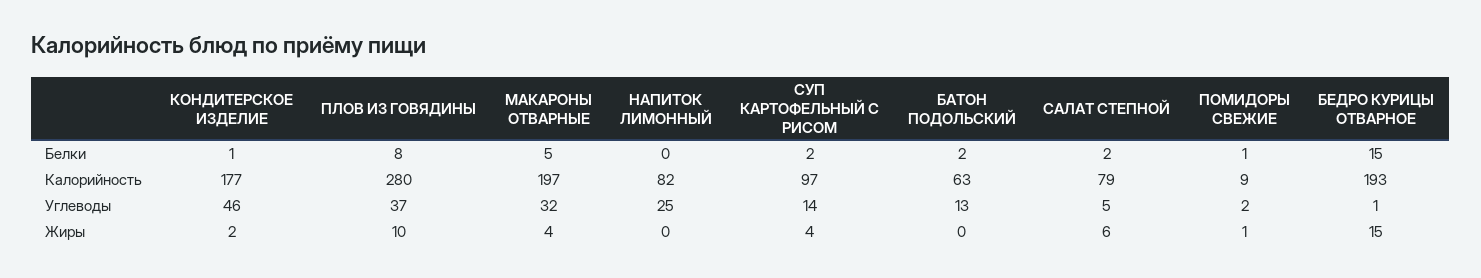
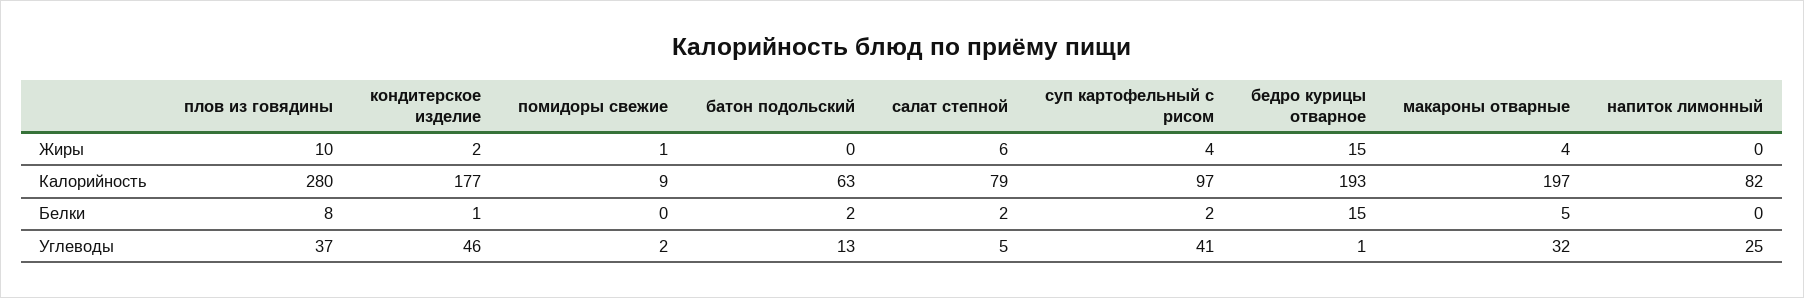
  {
    "КОНДИТЕРСКОЕ ИЗДЕЛИЕ": {
      "Белки": 1,
      "Калорийность": 177,
      "Углеводы": 46,
      "Жиры": 2
    },
    "ПЛОВ ИЗ ГОВЯДИНЫ": {
      "Белки": 8,
      "Калорийность": 280,
      "Углеводы": 37,
      "Жиры": 10
    },
    "МАКАРОНЫ ОТВАРНЫЕ": {
      "Белки": 5,
      "Калорийность": 197,
      "Углеводы": 32,
      "Жиры": 4
    },
    "НАПИТОК ЛИМОННЫЙ": {
      "Белки": 0,
      "Калорийность": 82,
      "Углеводы": 25,
      "Жиры": 0
    },
    "СУП КАРТОФЕЛЬНЫЙ С РИСОМ": {
      "Белки": 2,
      "Калорийность": 97,
-     "Углеводы": 14,
+     "Углеводы": 41,
      "Жиры": 4
    },
    "БАТОН ПОДОЛЬСКИЙ": {
      "Белки": 2,
      "Калорийность": 63,
      "Углеводы": 13,
      "Жиры": 0
    },
    "САЛАТ СТЕПНОЙ": {
      "Белки": 2,
      "Калорийность": 79,
      "Углеводы": 5,
      "Жиры": 6
    },
    "ПОМИДОРЫ СВЕЖИЕ": {
-     "Белки": 1,
+     "Белки": 0,
      "Калорийность": 9,
      "Углеводы": 2,
      "Жиры": 1
    },
    "БЕДРО КУРИЦЫ ОТВАРНОЕ": {
      "Белки": 15,
      "Калорийность": 193,
      "Углеводы": 1,
      "Жиры": 15
    }
  }

